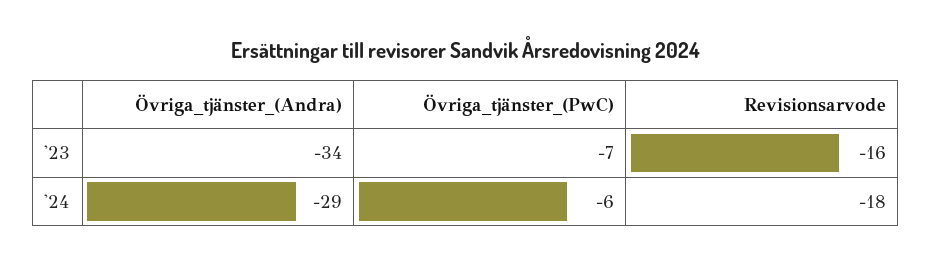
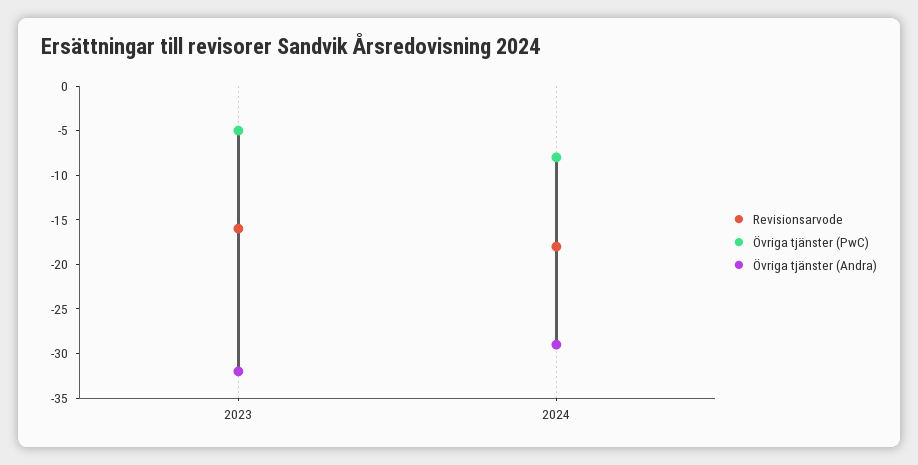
  {
    "Övriga_tjänster_(Andra)": {
-     "'23": -34,
+     "'23": -32,
      "'24": -29
    },
    "Övriga_tjänster_(PwC)": {
-     "'23": -7,
+     "'23": -5,
-     "'24": -6
+     "'24": -8
    },
    "Revisionsarvode": {
      "'23": -16,
      "'24": -18
    }
  }

